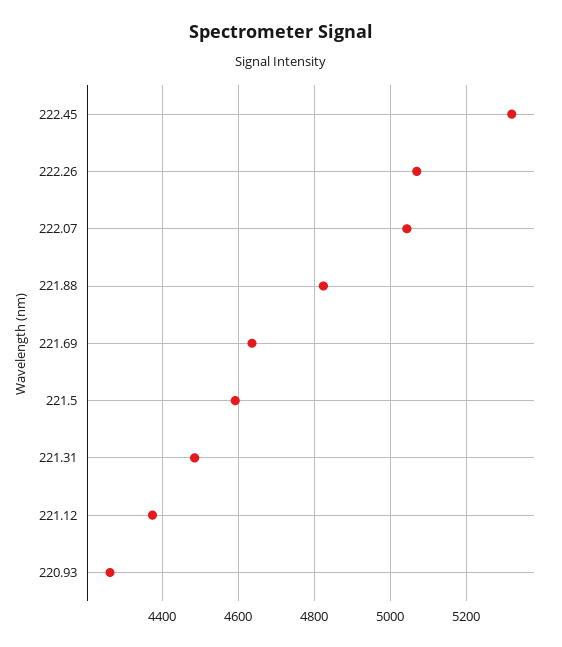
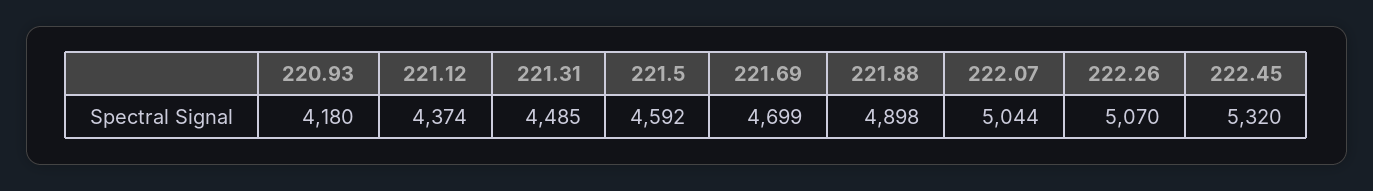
  {
    "222.45": 5320,
    "222.26": 5070,
    "222.07": 5044,
-   "221.88": 4820,
+   "221.88": 4898,
-   "221.69": 4640,
+   "221.69": 4699,
    "221.5": 4592,
    "221.31": 4485,
    "221.12": 4374,
-   "220.93": 4260
+   "220.93": 4180
  }

